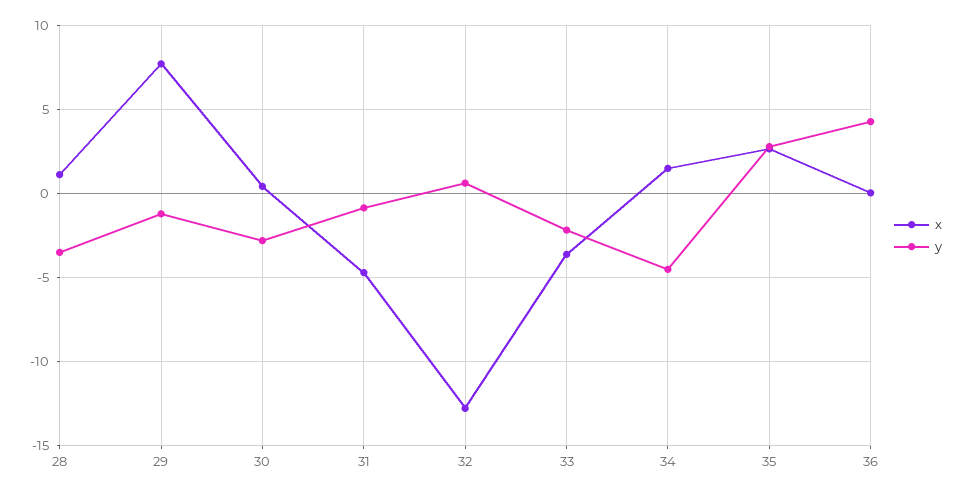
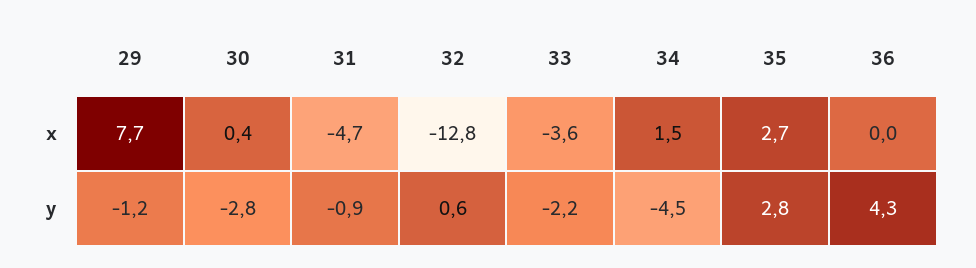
  {
    "x": {
-     "28": 1,
      "29": 7.7,
      "30": 0.4,
      "31": -4.7,
      "32": -12.8,
      "33": -3.6,
      "34": 1.5,
      "35": 2.7,
      "36": 0
    },
    "y": {
-     "28": -3.5,
      "29": -1.2,
      "30": -2.8,
      "31": -0.9,
      "32": 0.6,
      "33": -2.2,
      "34": -4.5,
      "35": 2.8,
      "36": 4.3
    }
  }

